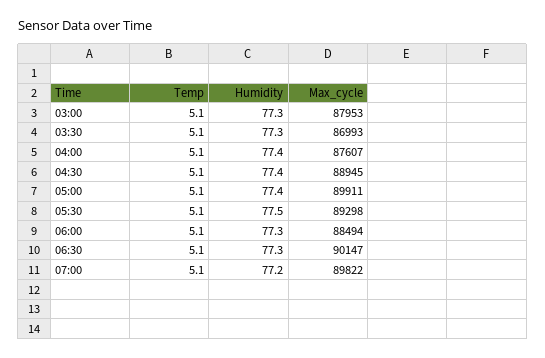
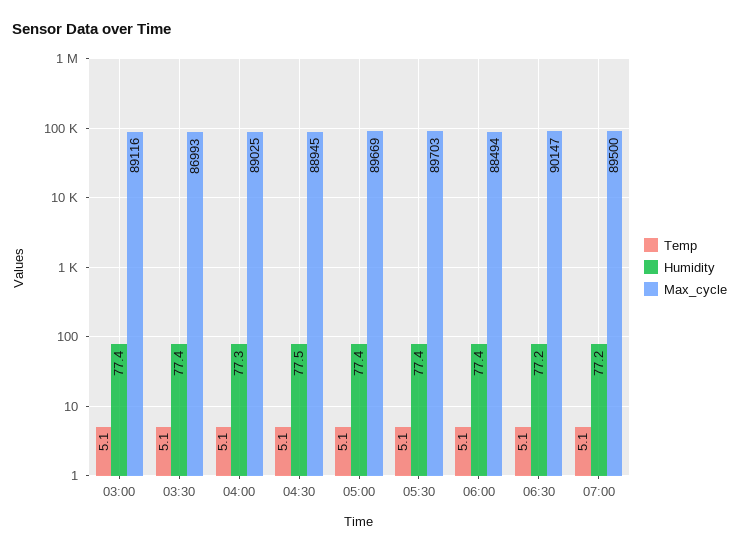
  {
    "Temp": {
      "03:00": 5.1,
      "03:30": 5.1,
      "04:00": 5.1,
      "04:30": 5.1,
      "05:00": 5.1,
      "05:30": 5.1,
      "06:00": 5.1,
      "06:30": 5.1,
      "07:00": 5.1
    },
    "Humidity": {
-     "03:00": 77.3,
+     "03:00": 77.4,
-     "03:30": 77.3,
+     "03:30": 77.4,
-     "04:00": 77.4,
+     "04:00": 77.3,
-     "04:30": 77.4,
+     "04:30": 77.5,
      "05:00": 77.4,
-     "05:30": 77.5,
+     "05:30": 77.4,
-     "06:00": 77.3,
+     "06:00": 77.4,
-     "06:30": 77.3,
+     "06:30": 77.2,
      "07:00": 77.2
    },
    "Max_cycle": {
-     "03:00": 87953,
+     "03:00": 89116,
      "03:30": 86993,
-     "04:00": 87607,
+     "04:00": 89025,
      "04:30": 88945,
-     "05:00": 89911,
+     "05:00": 89669,
-     "05:30": 89298,
+     "05:30": 89703,
      "06:00": 88494,
      "06:30": 90147,
-     "07:00": 89822
+     "07:00": 89500
    }
  }

